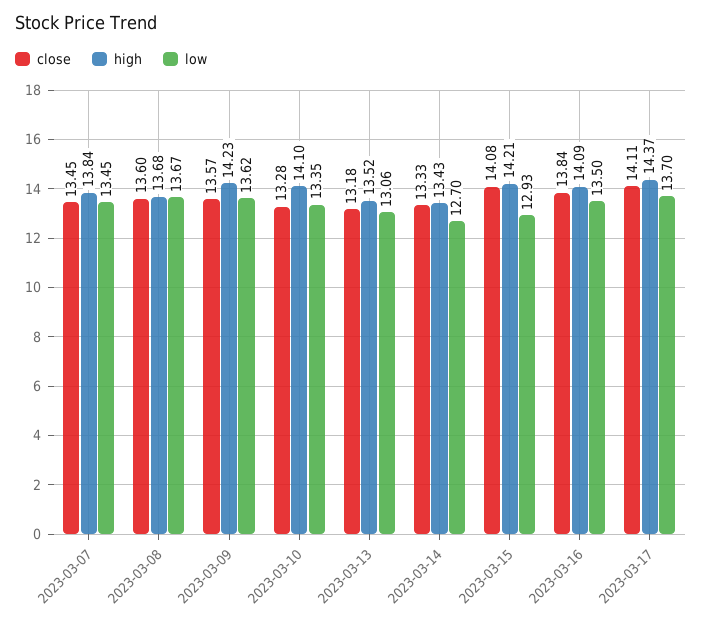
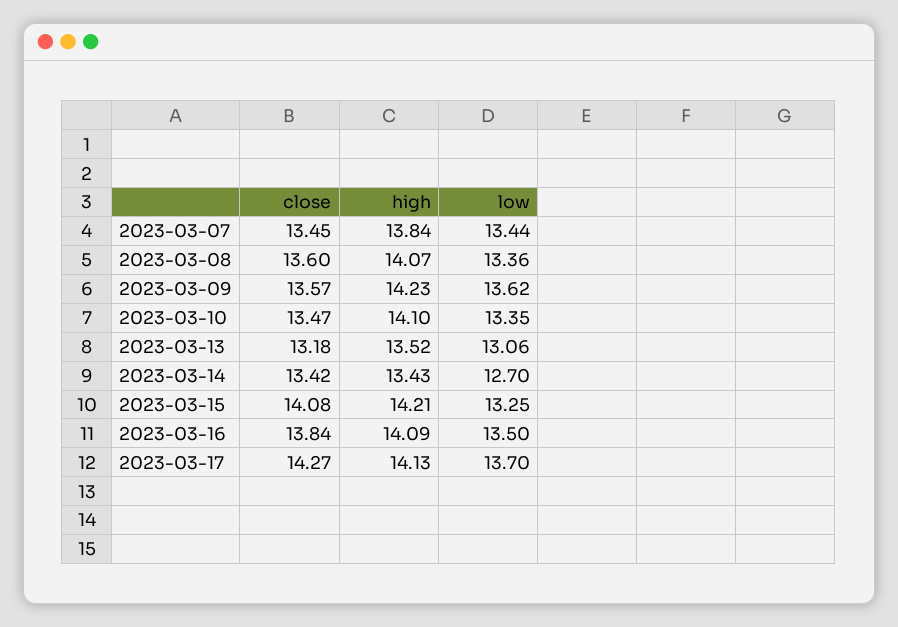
  {
    "close": {
      "2023-03-07": 13.45,
      "2023-03-08": 13.6,
      "2023-03-09": 13.57,
-     "2023-03-10": 13.28,
+     "2023-03-10": 13.47,
      "2023-03-13": 13.18,
-     "2023-03-14": 13.33,
+     "2023-03-14": 13.42,
      "2023-03-15": 14.08,
      "2023-03-16": 13.84,
-     "2023-03-17": 14.11
+     "2023-03-17": 14.27
    },
    "high": {
      "2023-03-07": 13.84,
-     "2023-03-08": 13.68,
+     "2023-03-08": 14.07,
      "2023-03-09": 14.23,
      "2023-03-10": 14.1,
      "2023-03-13": 13.52,
      "2023-03-14": 13.43,
      "2023-03-15": 14.21,
      "2023-03-16": 14.09,
-     "2023-03-17": 14.37
+     "2023-03-17": 14.13
    },
    "low": {
-     "2023-03-07": 13.45,
+     "2023-03-07": 13.44,
-     "2023-03-08": 13.67,
+     "2023-03-08": 13.36,
      "2023-03-09": 13.62,
      "2023-03-10": 13.35,
      "2023-03-13": 13.06,
      "2023-03-14": 12.7,
-     "2023-03-15": 12.93,
+     "2023-03-15": 13.25,
      "2023-03-16": 13.5,
      "2023-03-17": 13.7
    }
  }

